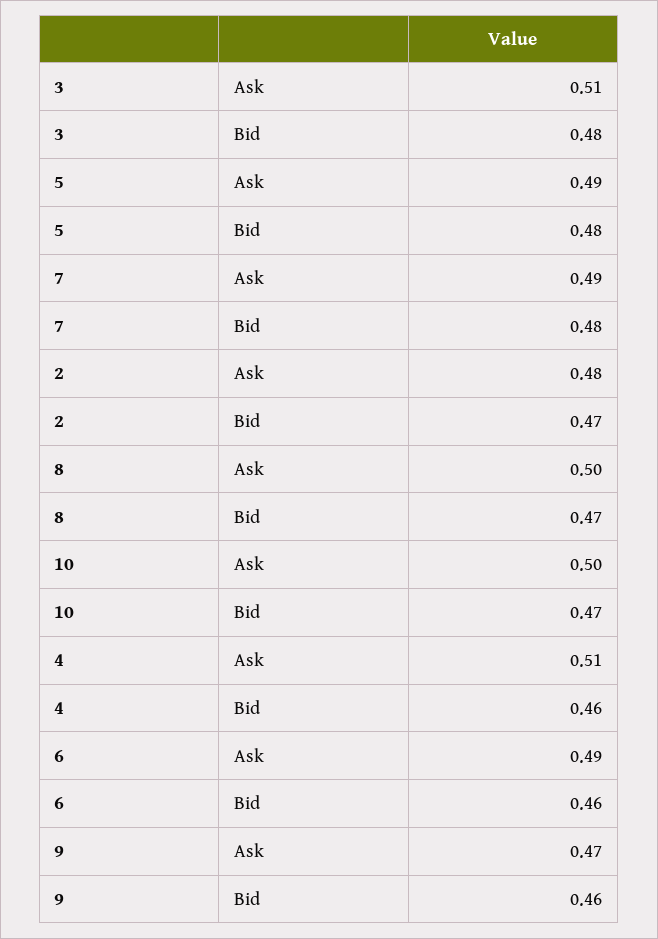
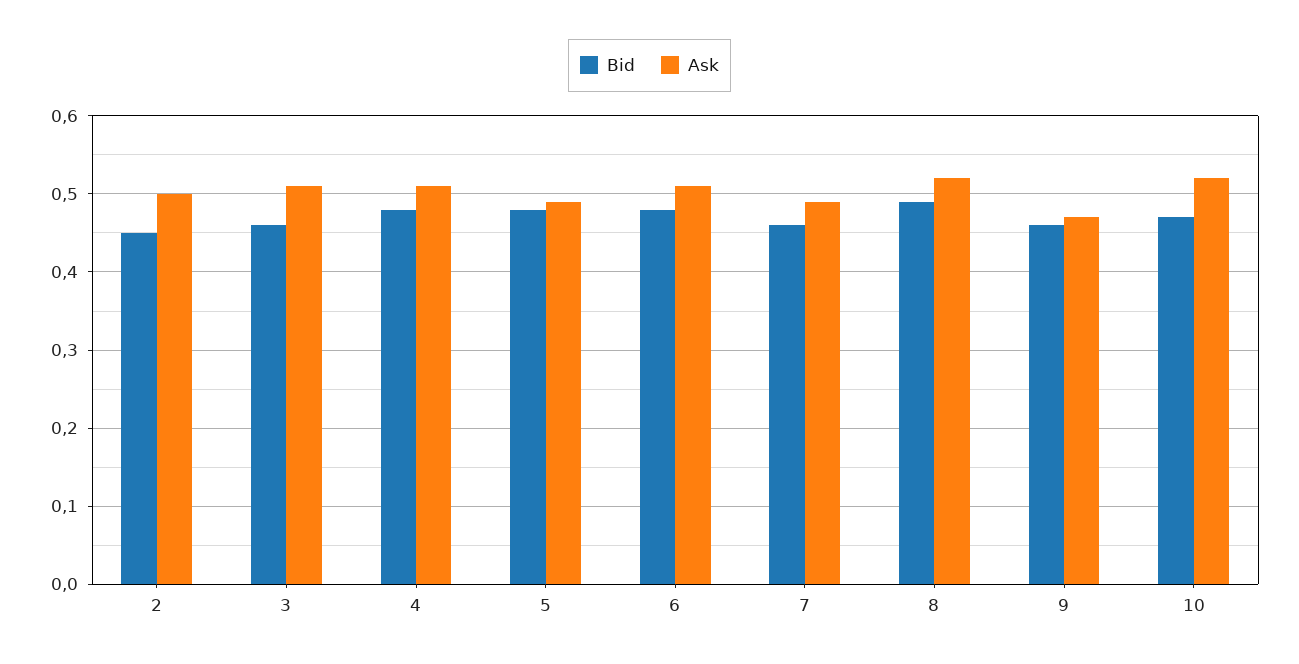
  {
    "Ask": {
      "3": 0.51,
      "5": 0.49,
      "7": 0.49,
-     "2": 0.48,
+     "2": 0.5,
-     "8": 0.5,
+     "8": 0.52,
-     "10": 0.5,
+     "10": 0.52,
      "4": 0.51,
-     "6": 0.49,
+     "6": 0.51,
      "9": 0.47
    },
    "Bid": {
-     "3": 0.48,
+     "3": 0.46,
      "5": 0.48,
-     "7": 0.48,
+     "7": 0.46,
-     "2": 0.47,
+     "2": 0.45,
-     "8": 0.47,
+     "8": 0.49,
      "10": 0.47,
-     "4": 0.46,
+     "4": 0.48,
-     "6": 0.46,
+     "6": 0.48,
      "9": 0.46
    }
  }

